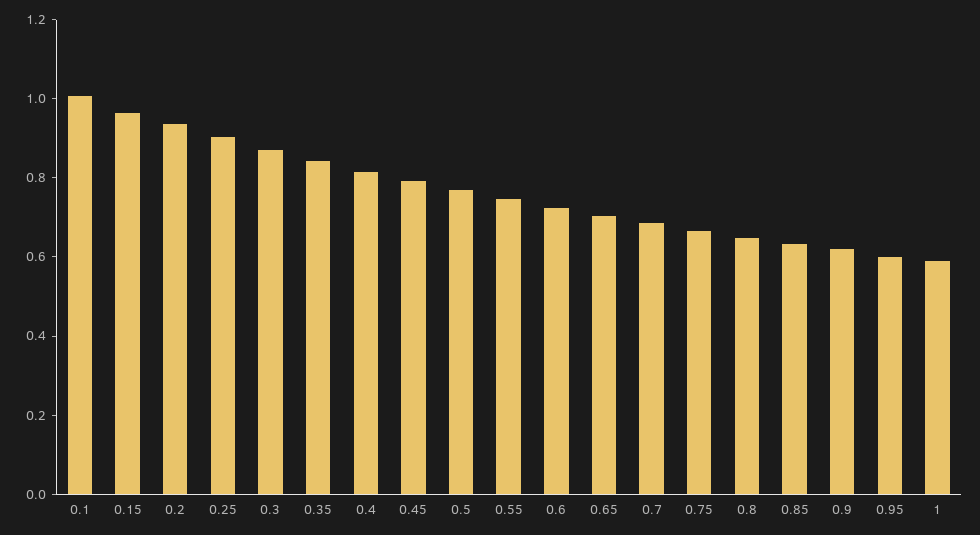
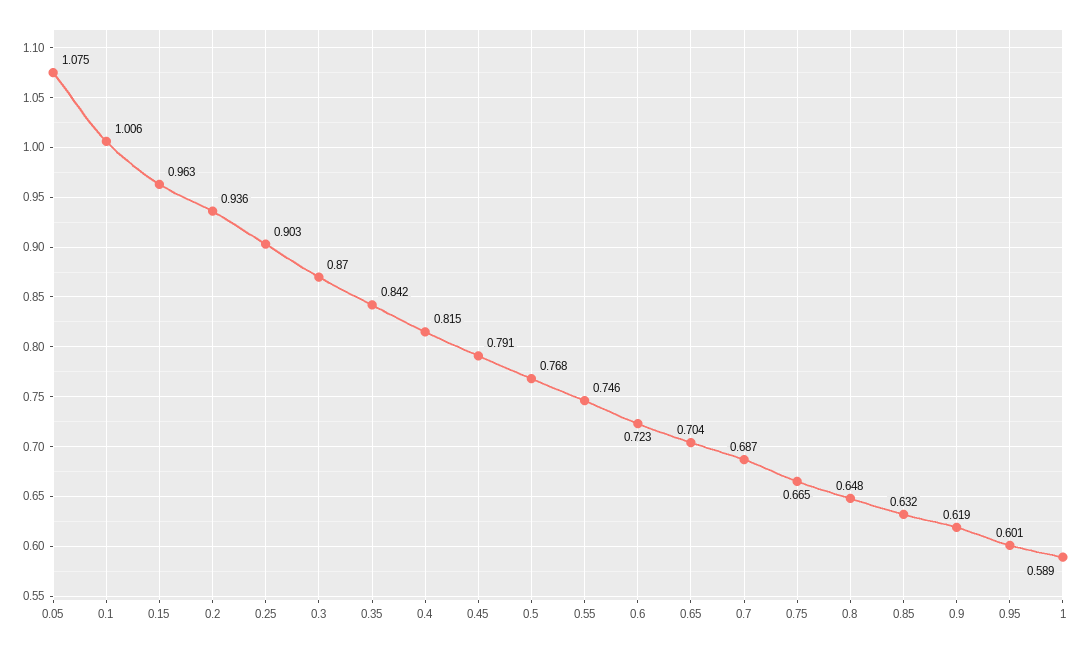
  {
    "0.1": 1.006,
    "0.15": 0.963,
    "0.2": 0.936,
    "0.25": 0.903,
    "0.3": 0.87,
    "0.35": 0.842,
    "0.4": 0.815,
    "0.45": 0.791,
    "0.5": 0.768,
    "0.55": 0.746,
    "0.6": 0.723,
    "0.65": 0.704,
    "0.7": 0.687,
    "0.75": 0.665,
    "0.8": 0.648,
    "0.85": 0.632,
    "0.9": 0.619,
    "0.95": 0.601,
-   "1": 0.589
+   "1": 0.589,
+   "0.05": 1.075
  }

